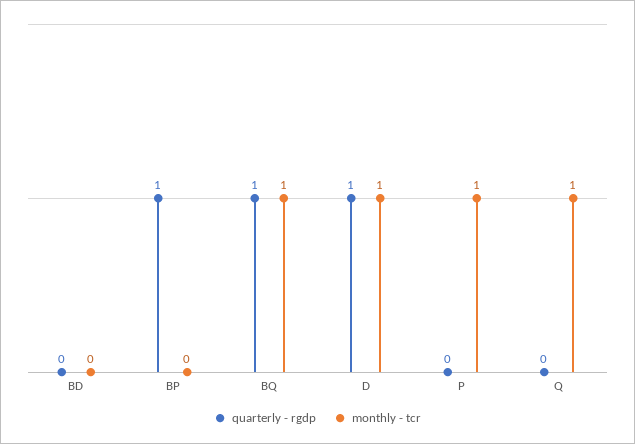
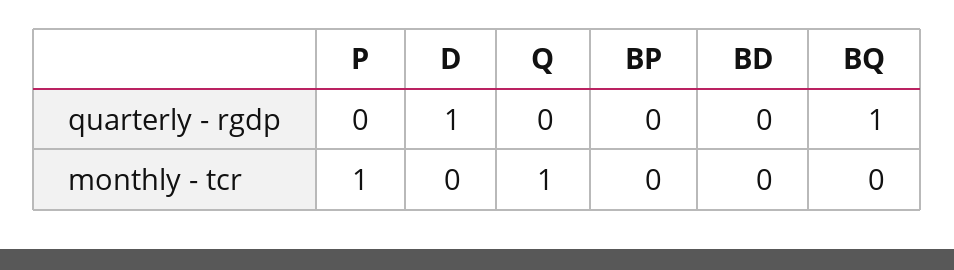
  {
    "quarterly - rgdp": {
      "BD": 0,
-     "BP": 1,
+     "BP": 0,
      "BQ": 1,
      "D": 1,
      "P": 0,
      "Q": 0
    },
    "monthly - tcr": {
      "BD": 0,
      "BP": 0,
-     "BQ": 1,
+     "BQ": 0,
-     "D": 1,
+     "D": 0,
      "P": 1,
      "Q": 1
    }
  }

